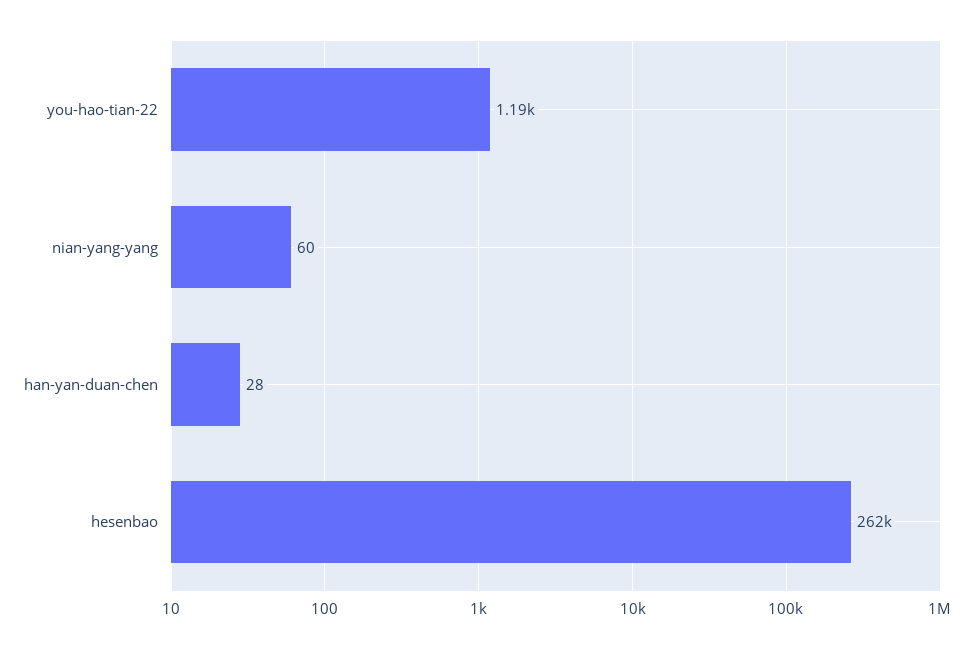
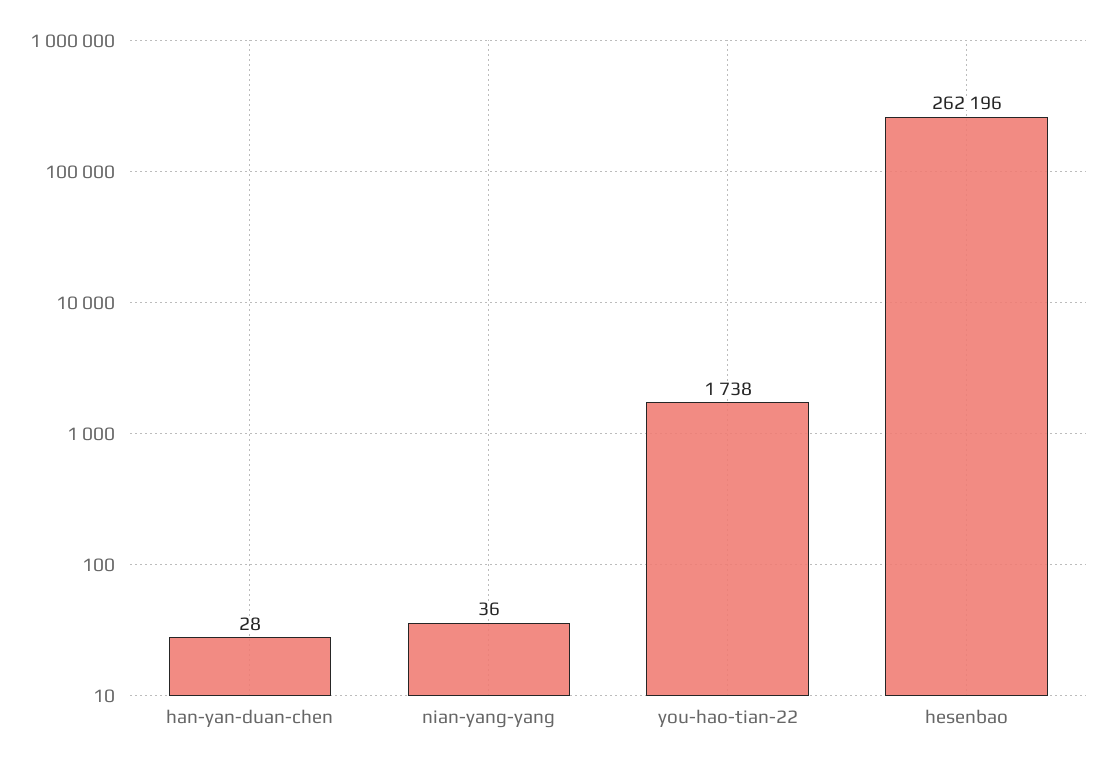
  {
-   "you-hao-tian-22": 1190,
+   "you-hao-tian-22": 1738,
-   "nian-yang-yang": 60,
+   "nian-yang-yang": 36,
    "han-yan-duan-chen": 28,
    "hesenbao": 262196
  }

